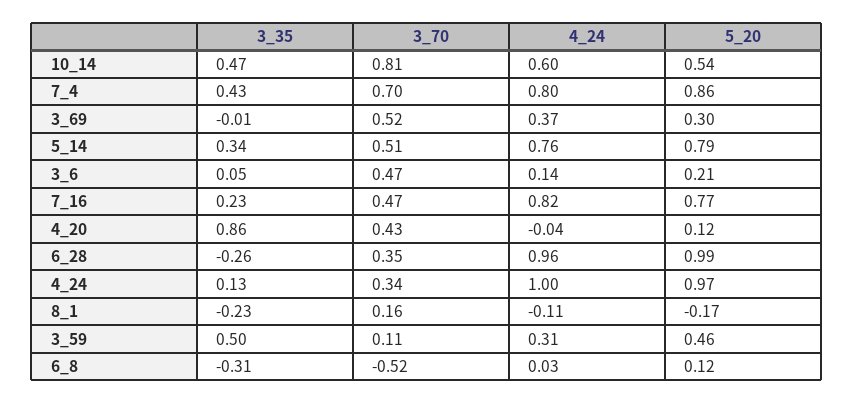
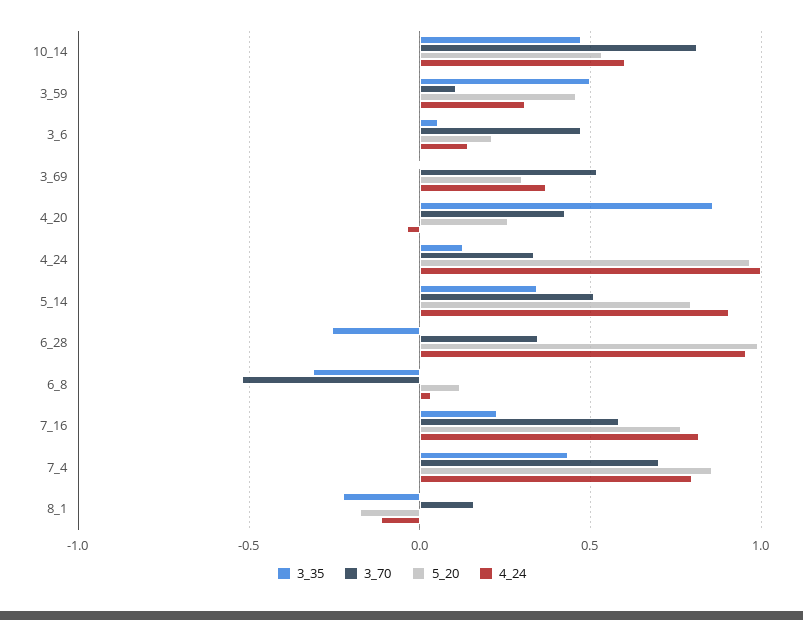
  {
    "3_35": {
      "10_14": 0.47,
      "7_4": 0.43,
      "3_69": -0.01,
      "5_14": 0.34,
      "3_6": 0.05,
      "7_16": 0.23,
      "4_20": 0.86,
      "6_28": -0.26,
      "4_24": 0.13,
      "8_1": -0.23,
      "3_59": 0.5,
      "6_8": -0.31
    },
    "3_70": {
      "10_14": 0.81,
      "7_4": 0.7,
      "3_69": 0.52,
      "5_14": 0.51,
      "3_6": 0.47,
-     "7_16": 0.47,
+     "7_16": 0.6,
      "4_20": 0.43,
      "6_28": 0.35,
      "4_24": 0.34,
      "8_1": 0.16,
      "3_59": 0.11,
      "6_8": -0.52
    },
    "4_24": {
      "10_14": 0.6,
      "7_4": 0.8,
      "3_69": 0.37,
-     "5_14": 0.76,
+     "5_14": 0.9,
      "3_6": 0.14,
      "7_16": 0.82,
      "4_20": -0.04,
      "6_28": 0.96,
      "4_24": 1,
      "8_1": -0.11,
      "3_59": 0.31,
      "6_8": 0.03
    },
    "5_20": {
      "10_14": 0.54,
      "7_4": 0.86,
      "3_69": 0.3,
      "5_14": 0.79,
      "3_6": 0.21,
      "7_16": 0.77,
-     "4_20": 0.12,
+     "4_20": 0.25,
      "6_28": 0.99,
      "4_24": 0.97,
      "8_1": -0.17,
      "3_59": 0.46,
      "6_8": 0.12
    }
  }

